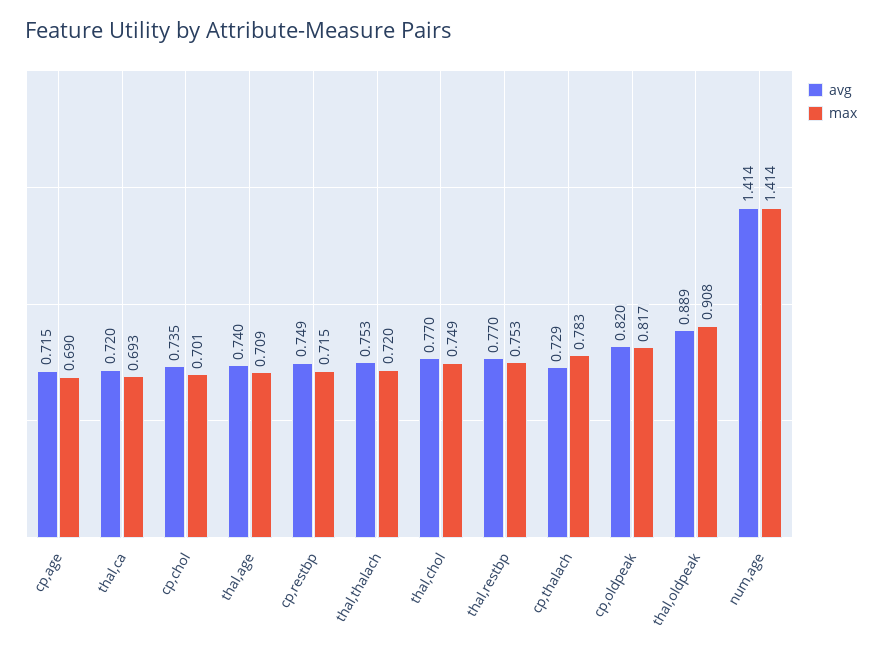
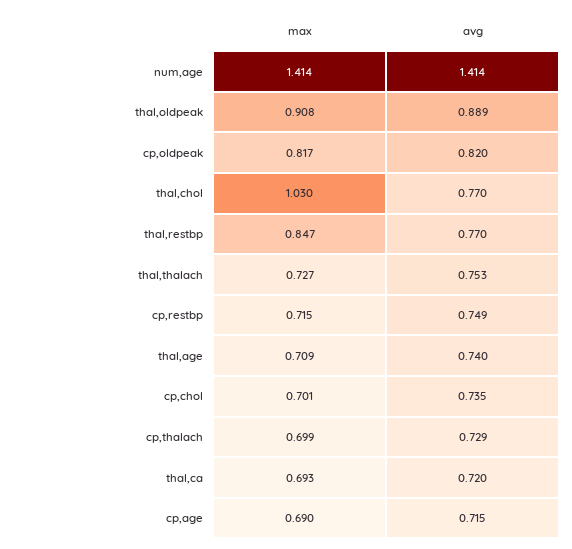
  {
    "avg": {
      "cp,age": 0.715,
      "thal,ca": 0.72,
      "cp,chol": 0.735,
      "thal,age": 0.74,
      "cp,restbp": 0.749,
      "thal,thalach": 0.753,
      "thal,chol": 0.77,
      "thal,restbp": 0.77,
      "cp,thalach": 0.729,
      "cp,oldpeak": 0.82,
      "thal,oldpeak": 0.889,
      "num,age": 1.414
    },
    "max": {
      "cp,age": 0.69,
      "thal,ca": 0.693,
      "cp,chol": 0.701,
      "thal,age": 0.709,
      "cp,restbp": 0.715,
-     "thal,thalach": 0.72,
+     "thal,thalach": 0.727,
-     "thal,chol": 0.749,
+     "thal,chol": 1.03,
-     "thal,restbp": 0.753,
+     "thal,restbp": 0.847,
-     "cp,thalach": 0.783,
+     "cp,thalach": 0.699,
      "cp,oldpeak": 0.817,
      "thal,oldpeak": 0.908,
      "num,age": 1.414
    }
  }

